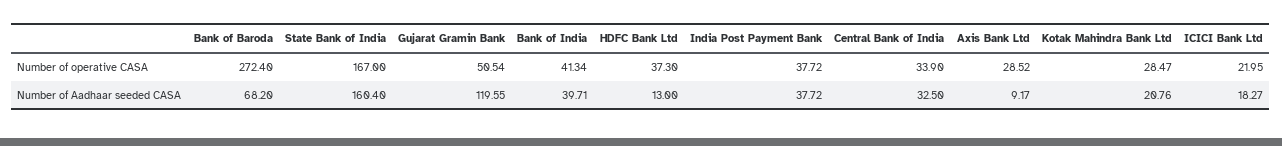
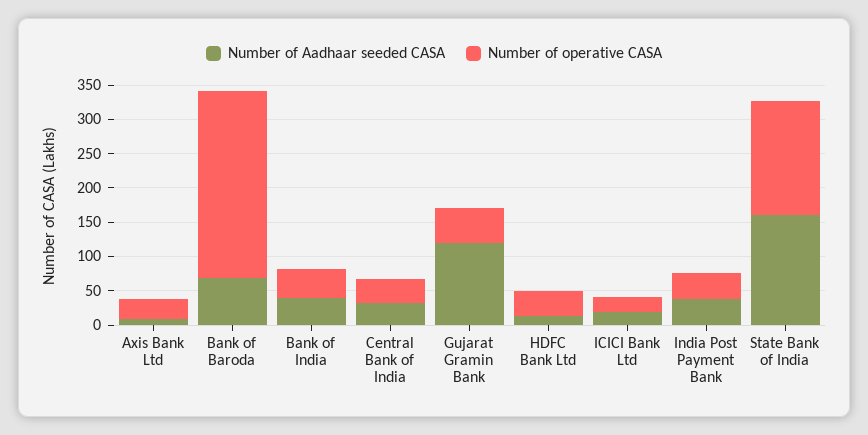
  {
    "Number of operative CASA": {
      "Bank of Baroda": 272.4,
      "State Bank of India": 167,
      "Gujarat Gramin Bank": 50.54,
      "Bank of India": 41.34,
      "HDFC Bank Ltd": 37.3,
      "India Post Payment Bank": 37.72,
      "Central Bank of India": 33.9,
      "Axis Bank Ltd": 28.52,
-     "Kotak Mahindra Bank Ltd": 28.47,
      "ICICI Bank Ltd": 21.95
    },
    "Number of Aadhaar seeded CASA": {
      "Bank of Baroda": 68.2,
      "State Bank of India": 160.4,
      "Gujarat Gramin Bank": 119.55,
      "Bank of India": 39.71,
      "HDFC Bank Ltd": 13,
      "India Post Payment Bank": 37.72,
      "Central Bank of India": 32.5,
      "Axis Bank Ltd": 9.17,
-     "Kotak Mahindra Bank Ltd": 20.76,
      "ICICI Bank Ltd": 18.27
    }
  }

